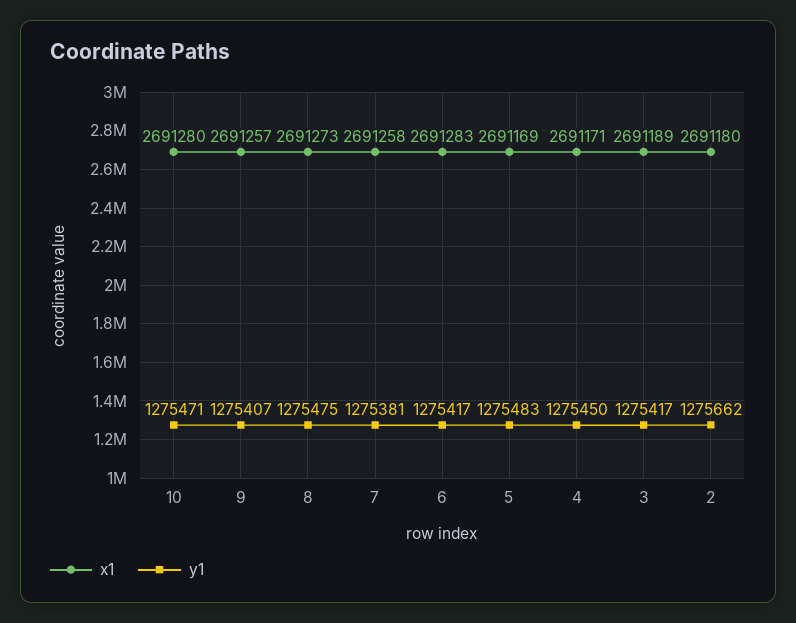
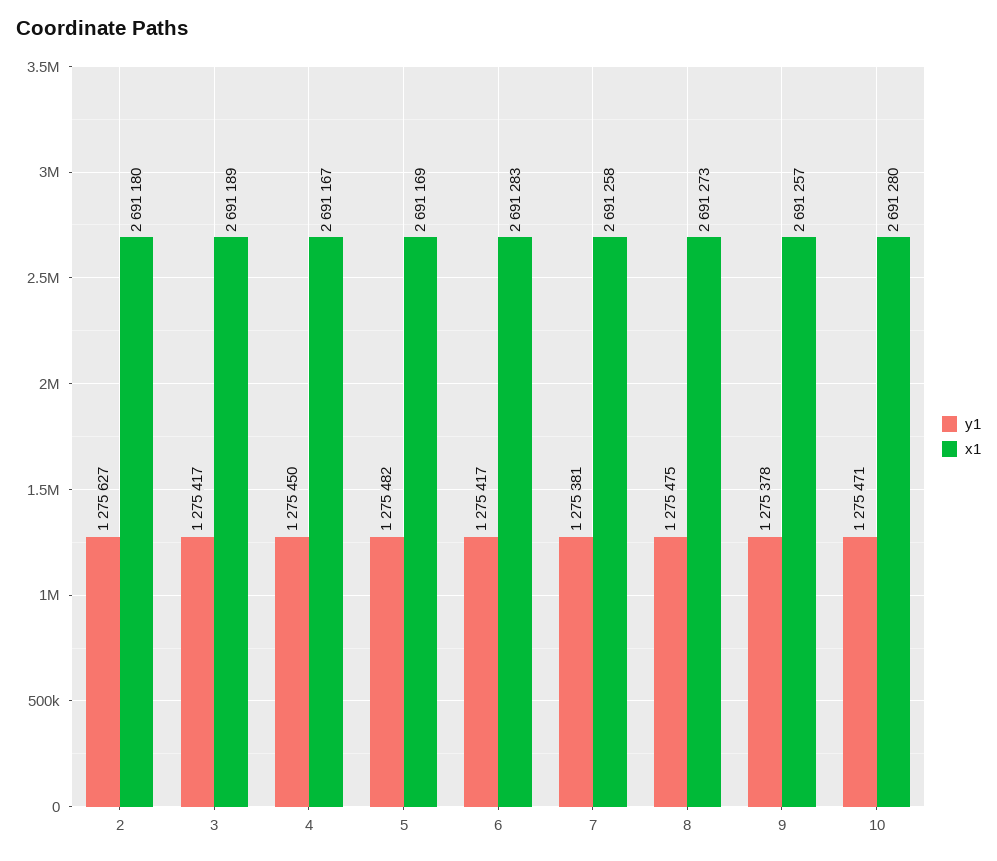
  {
    "x1": {
      "10": 2691280,
      "9": 2691257,
      "8": 2691273,
      "7": 2691258,
      "6": 2691283,
      "5": 2691169,
-     "4": 2691171,
+     "4": 2691167,
      "3": 2691189,
      "2": 2691180
    },
    "y1": {
      "10": 1275471,
-     "9": 1275407,
+     "9": 1275378,
      "8": 1275475,
      "7": 1275381,
      "6": 1275417,
-     "5": 1275483,
+     "5": 1275482,
      "4": 1275450,
      "3": 1275417,
-     "2": 1275662
+     "2": 1275627
    }
  }

